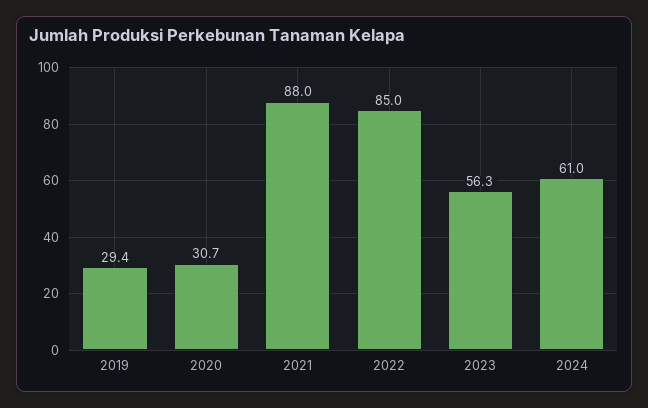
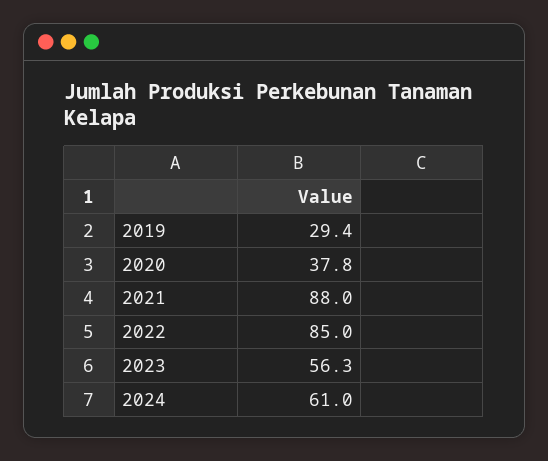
  {
    "2019": 29.4,
-   "2020": 30.7,
+   "2020": 37.8,
    "2021": 88,
    "2022": 85,
    "2023": 56.3,
    "2024": 61
  }

